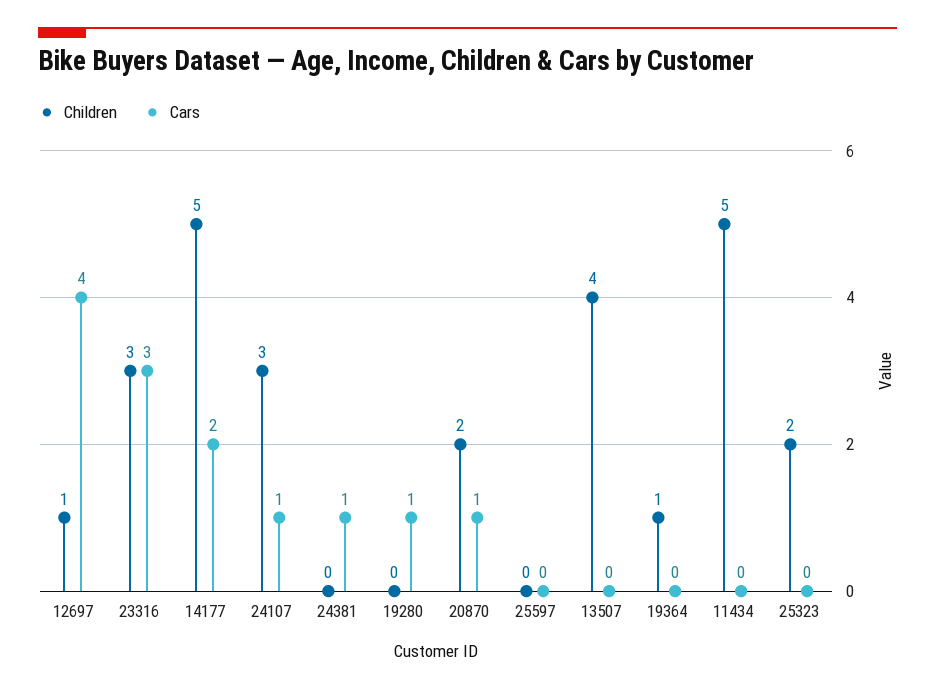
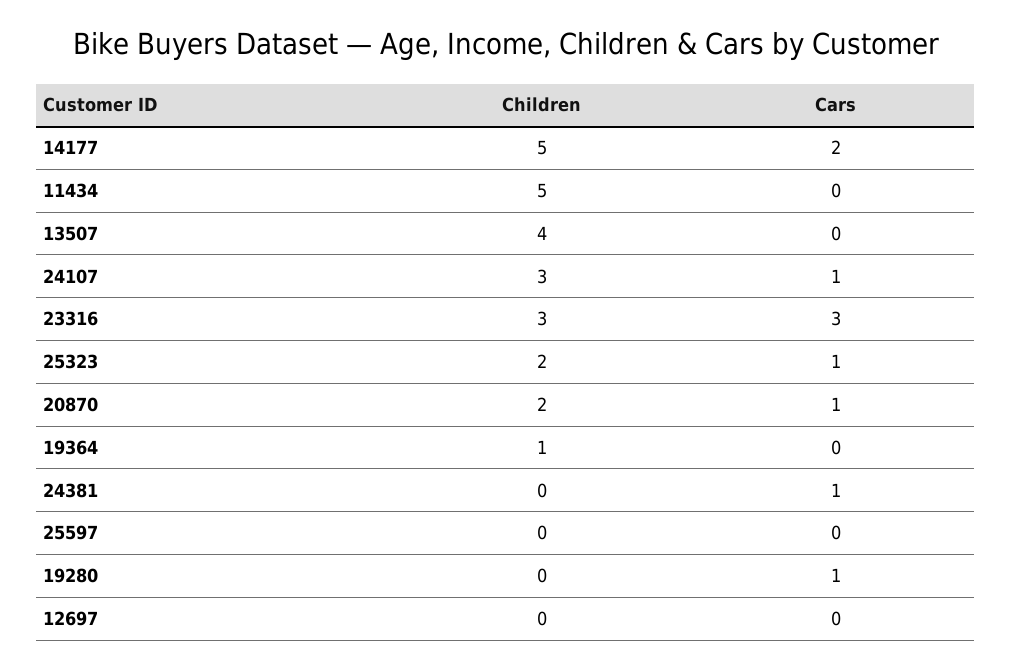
  {
    "Children": {
-     "12697": 1,
+     "12697": 0,
      "23316": 3,
      "14177": 5,
      "24107": 3,
      "24381": 0,
      "19280": 0,
      "20870": 2,
      "25597": 0,
      "13507": 4,
      "19364": 1,
      "11434": 5,
      "25323": 2
    },
    "Cars": {
-     "12697": 4,
+     "12697": 0,
      "23316": 3,
      "14177": 2,
      "24107": 1,
      "24381": 1,
      "19280": 1,
      "20870": 1,
      "25597": 0,
      "13507": 0,
      "19364": 0,
      "11434": 0,
-     "25323": 0
+     "25323": 1
    }
  }

